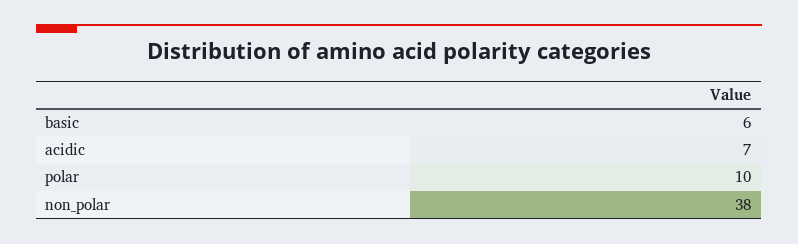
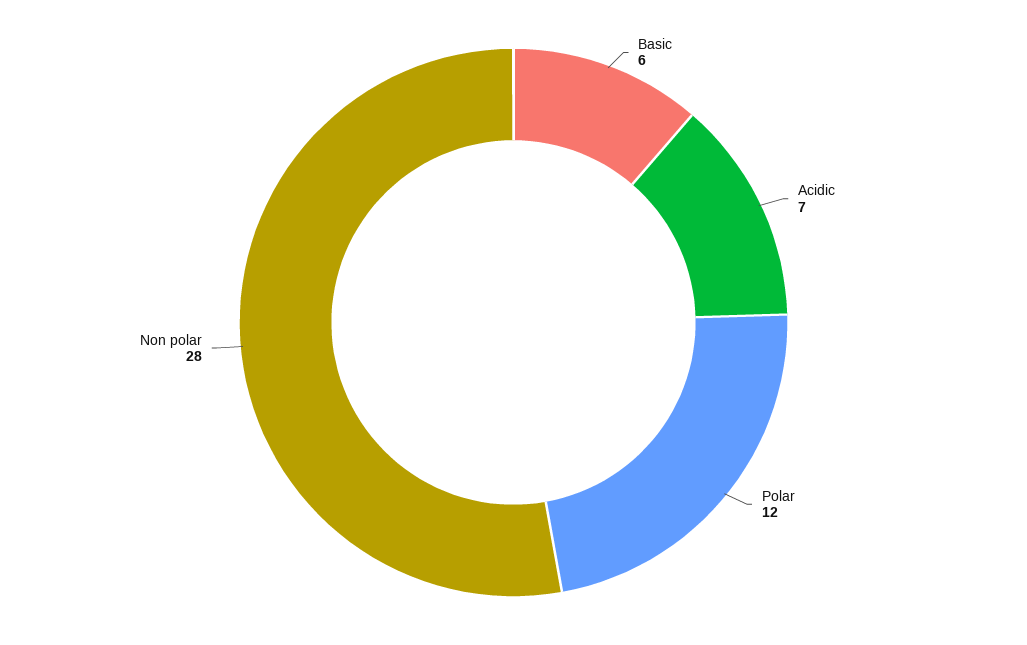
  {
    "basic": 6,
    "acidic": 7,
-   "polar": 10,
+   "polar": 12,
-   "non_polar": 38
+   "non_polar": 28
  }

